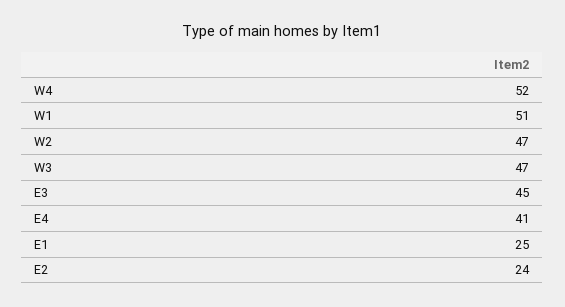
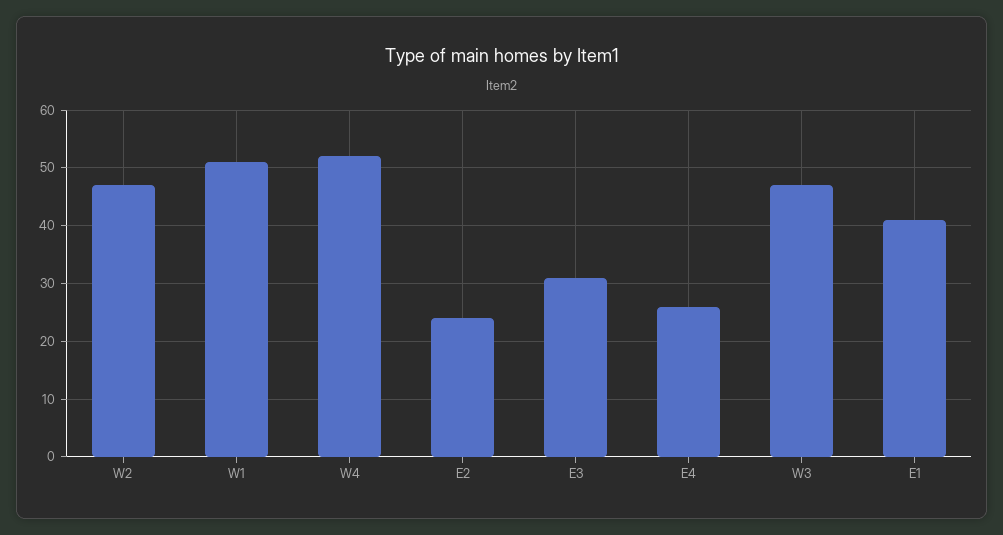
  {
    "W4": 52,
    "W1": 51,
    "W2": 47,
    "W3": 47,
-   "E3": 45,
+   "E3": 30,
-   "E4": 41,
+   "E4": 25,
-   "E1": 25,
+   "E1": 40,
    "E2": 24
  }

